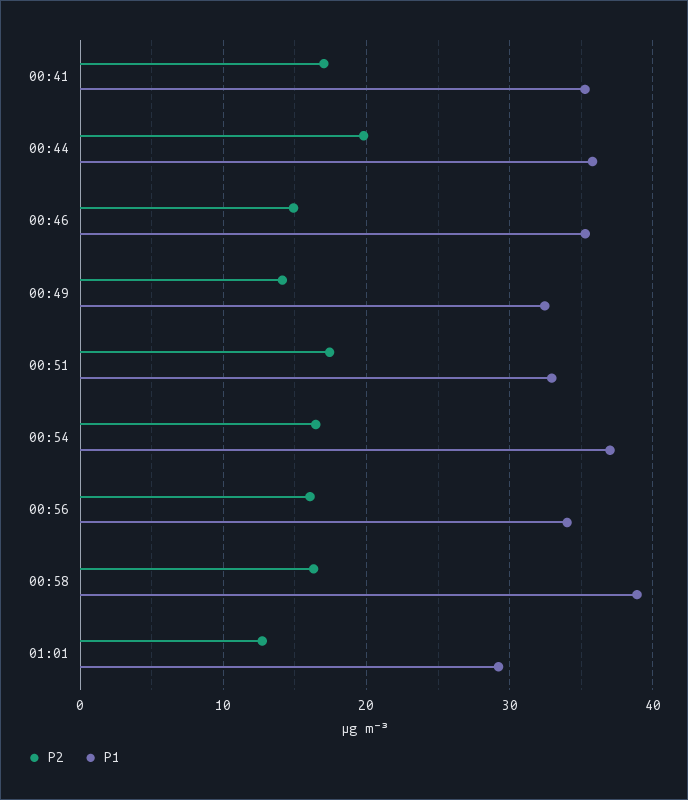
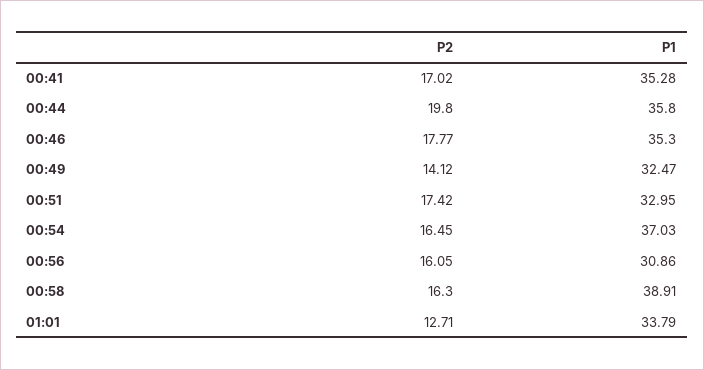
  {
    "P2": {
      "00:41": 17.02,
      "00:44": 19.8,
-     "00:46": 15,
+     "00:46": 17.77,
      "00:49": 14.12,
      "00:51": 17.42,
      "00:54": 16.45,
      "00:56": 16.05,
      "00:58": 16.3,
      "01:01": 12.71
    },
    "P1": {
      "00:41": 35.28,
      "00:44": 35.8,
      "00:46": 35.3,
      "00:49": 32.47,
      "00:51": 32.95,
      "00:54": 37.03,
-     "00:56": 34,
+     "00:56": 30.86,
      "00:58": 38.91,
-     "01:01": 29
+     "01:01": 33.79
    }
  }

